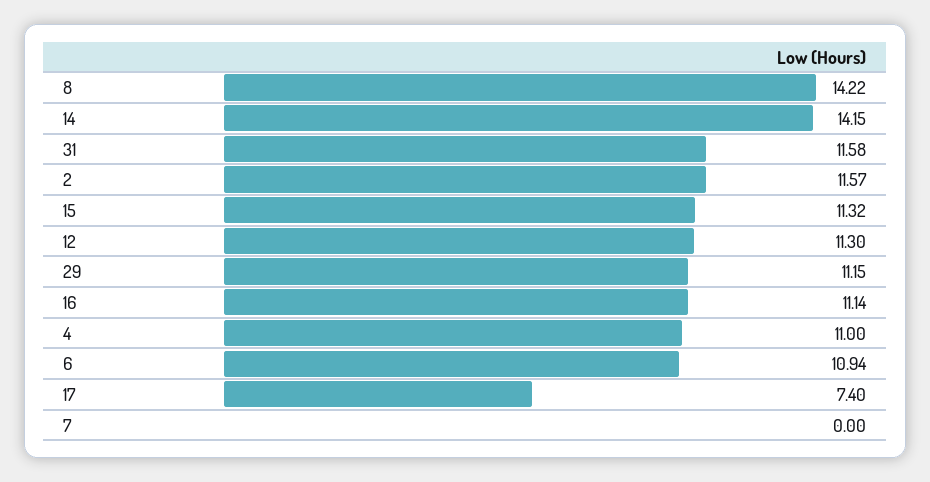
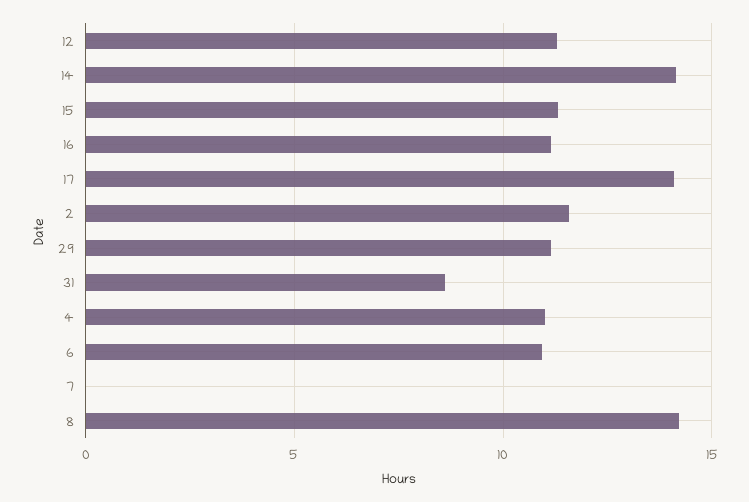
  {
    "8": 14.22,
    "14": 14.15,
-   "31": 11.58,
+   "31": 8.5,
    "2": 11.57,
    "15": 11.32,
    "12": 11.3,
    "29": 11.15,
    "16": 11.14,
    "4": 11,
    "6": 10.94,
-   "17": 7.4,
+   "17": 14,
    "7": 0
  }

